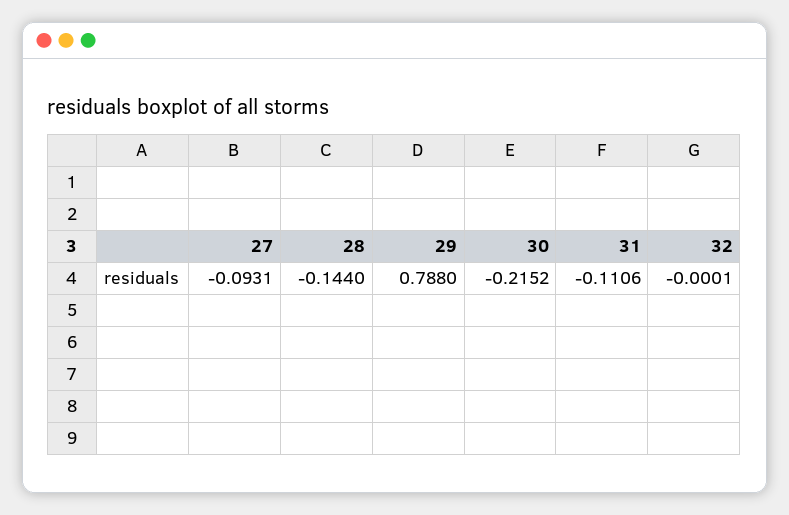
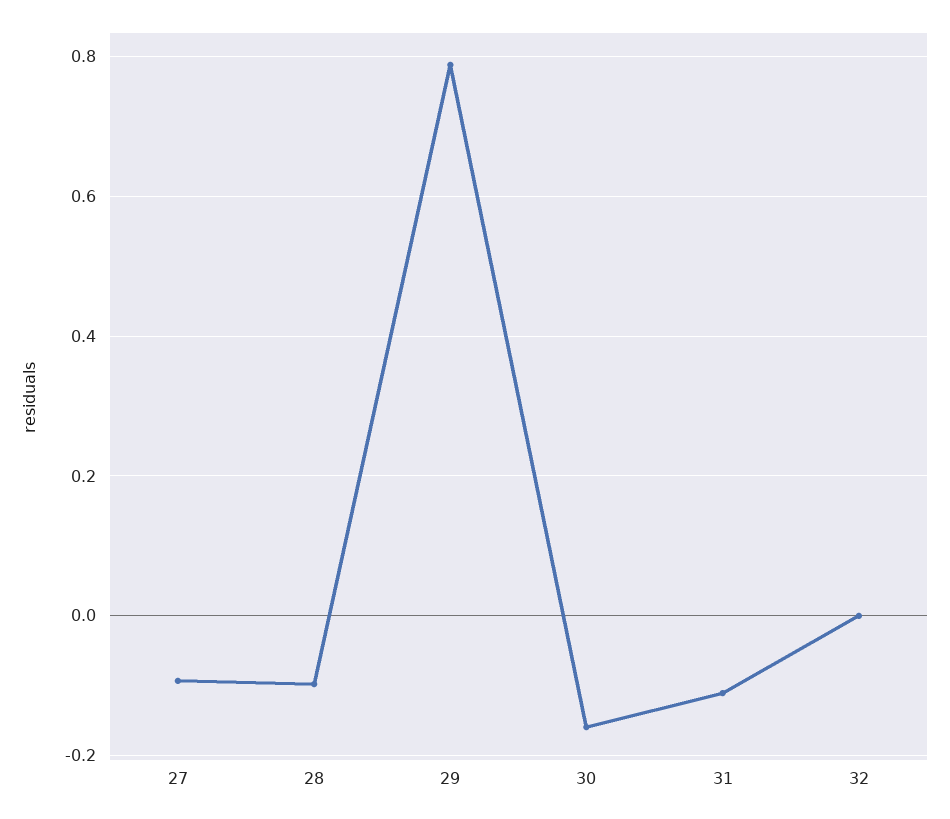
  {
    "27": -0.0931,
-   "28": -0.144,
+   "28": -0.1,
    "29": 0.788,
-   "30": -0.2152,
+   "30": -0.16,
    "31": -0.1106,
    "32": -0.0001
  }

